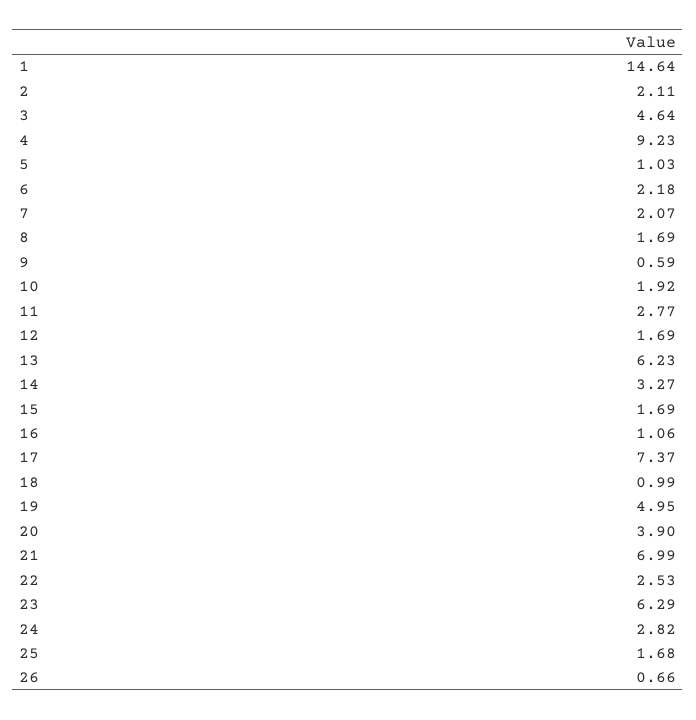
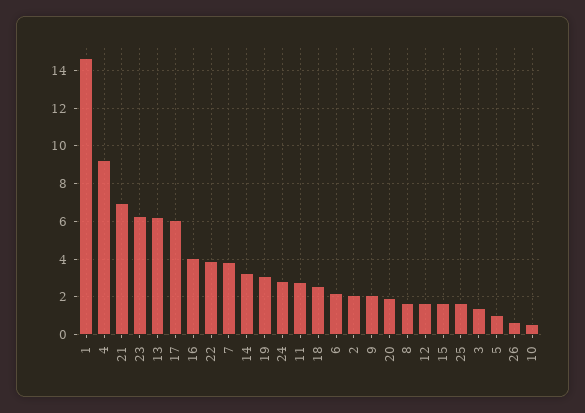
  {
    "1": 14.64,
    "2": 2.11,
-   "3": 4.64,
+   "3": 1.5,
    "4": 9.23,
    "5": 1.03,
    "6": 2.18,
-   "7": 2.07,
+   "7": 4,
    "8": 1.69,
-   "9": 0.59,
+   "9": 2,
-   "10": 1.92,
+   "10": 0.5,
    "11": 2.77,
    "12": 1.69,
    "13": 6.23,
    "14": 3.27,
    "15": 1.69,
-   "16": 1.06,
+   "16": 4,
-   "17": 7.37,
+   "17": 6,
-   "18": 0.99,
+   "18": 2.5,
-   "19": 4.95,
+   "19": 3,
-   "20": 3.9,
+   "20": 2,
    "21": 6.99,
-   "22": 2.53,
+   "22": 4,
    "23": 6.29,
    "24": 2.82,
    "25": 1.68,
    "26": 0.66
  }

